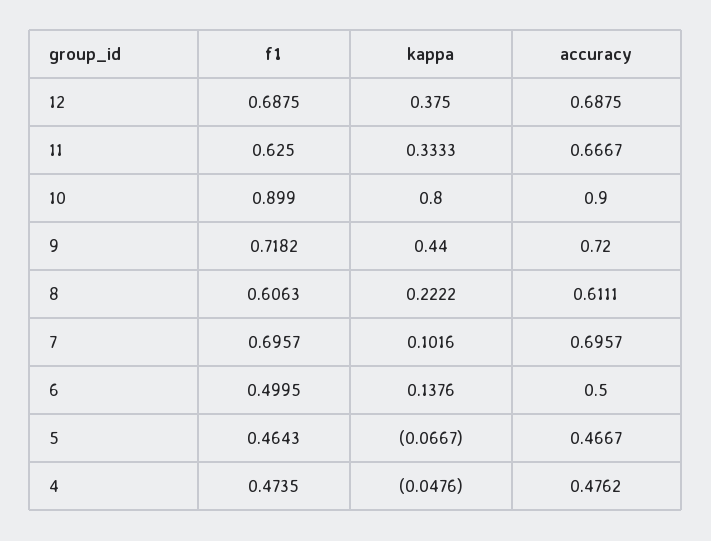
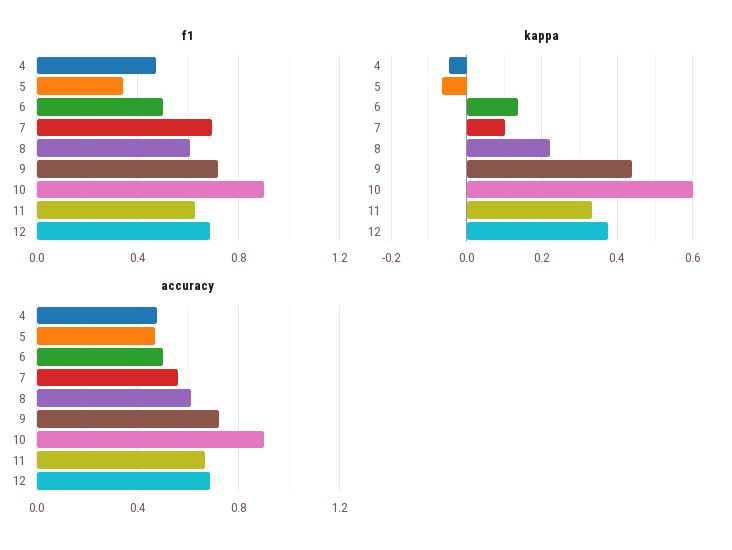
  {
    "f1": {
      "12": 0.6875,
      "11": 0.625,
      "10": 0.899,
      "9": 0.7182,
      "8": 0.6063,
      "7": 0.6957,
      "6": 0.4995,
-     "5": 0.4643,
+     "5": 0.35,
      "4": 0.4735
    },
    "kappa": {
      "12": 0.375,
      "11": 0.3333,
-     "10": 0.8,
+     "10": 0.6,
      "9": 0.44,
      "8": 0.2222,
      "7": 0.1016,
      "6": 0.1376,
      "5": -0.0667,
      "4": -0.0476
    },
    "accuracy": {
      "12": 0.6875,
      "11": 0.6667,
      "10": 0.9,
      "9": 0.72,
      "8": 0.6111,
-     "7": 0.6957,
+     "7": 0.55,
      "6": 0.5,
      "5": 0.4667,
      "4": 0.4762
    }
  }

